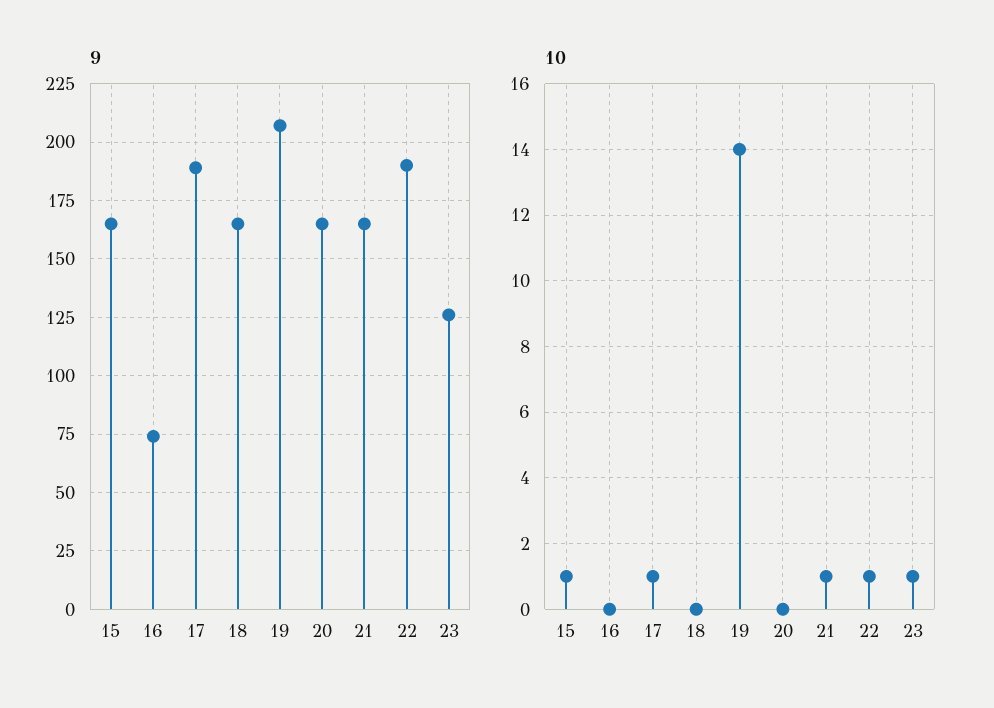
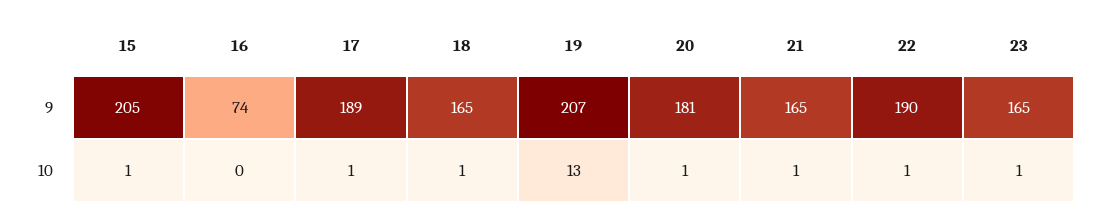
  {
    "9": {
-     "15": 165,
+     "15": 205,
      "16": 74,
      "17": 189,
      "18": 165,
      "19": 207,
-     "20": 165,
+     "20": 181,
      "21": 165,
      "22": 190,
-     "23": 125
+     "23": 165
    },
    "10": {
      "15": 1,
      "16": 0,
      "17": 1,
-     "18": 0,
+     "18": 1,
-     "19": 14,
+     "19": 13,
-     "20": 0,
+     "20": 1,
      "21": 1,
      "22": 1,
      "23": 1
    }
  }

